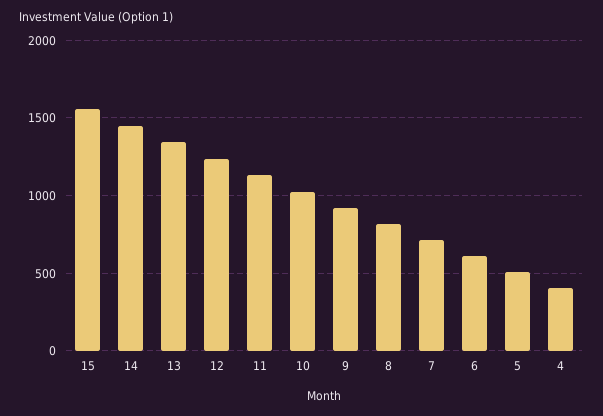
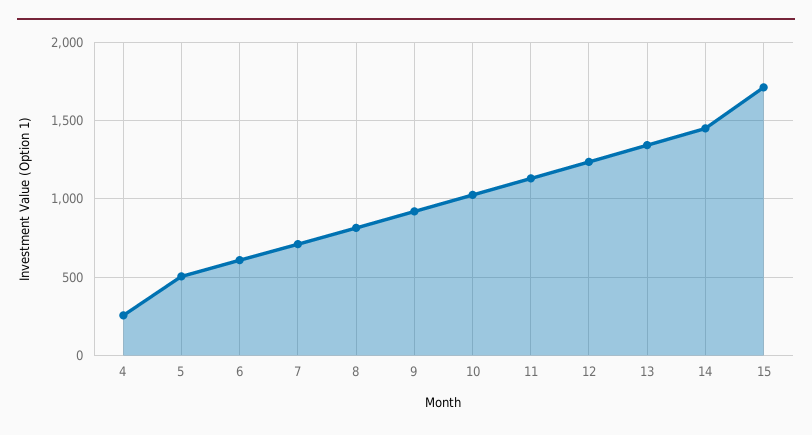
  {
-   "15": 1550,
+   "15": 1700,
    "14": 1450,
    "13": 1350,
    "12": 1250,
    "11": 1150,
    "10": 1000,
    "9": 900,
    "8": 800,
    "7": 700,
    "6": 600,
    "5": 500,
-   "4": 400
+   "4": 250
  }

